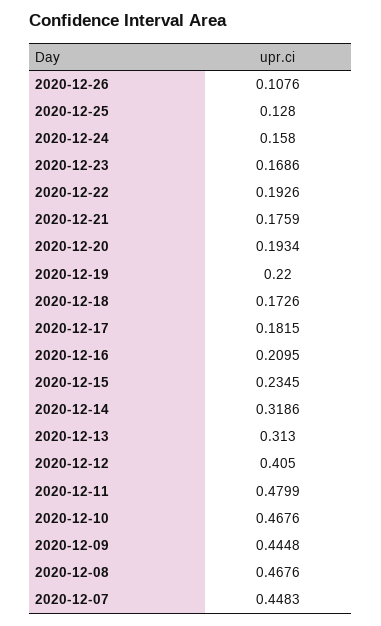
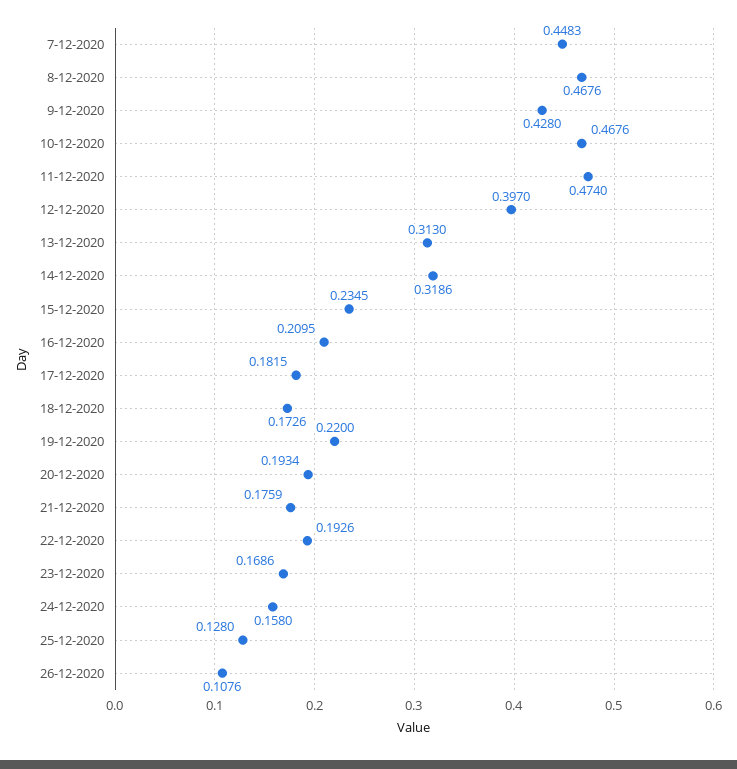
  {
    "2020-12-26": 0.1076,
    "2020-12-25": 0.128,
    "2020-12-24": 0.158,
    "2020-12-23": 0.1686,
    "2020-12-22": 0.1926,
    "2020-12-21": 0.1759,
    "2020-12-20": 0.1934,
    "2020-12-19": 0.22,
    "2020-12-18": 0.1726,
    "2020-12-17": 0.1815,
    "2020-12-16": 0.2095,
    "2020-12-15": 0.2345,
    "2020-12-14": 0.3186,
    "2020-12-13": 0.313,
-   "2020-12-12": 0.405,
+   "2020-12-12": 0.397,
-   "2020-12-11": 0.4799,
+   "2020-12-11": 0.474,
    "2020-12-10": 0.4676,
-   "2020-12-09": 0.4448,
+   "2020-12-09": 0.428,
    "2020-12-08": 0.4676,
    "2020-12-07": 0.4483
  }

